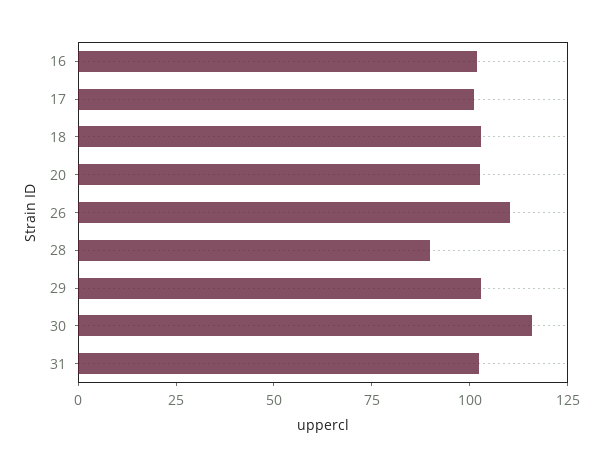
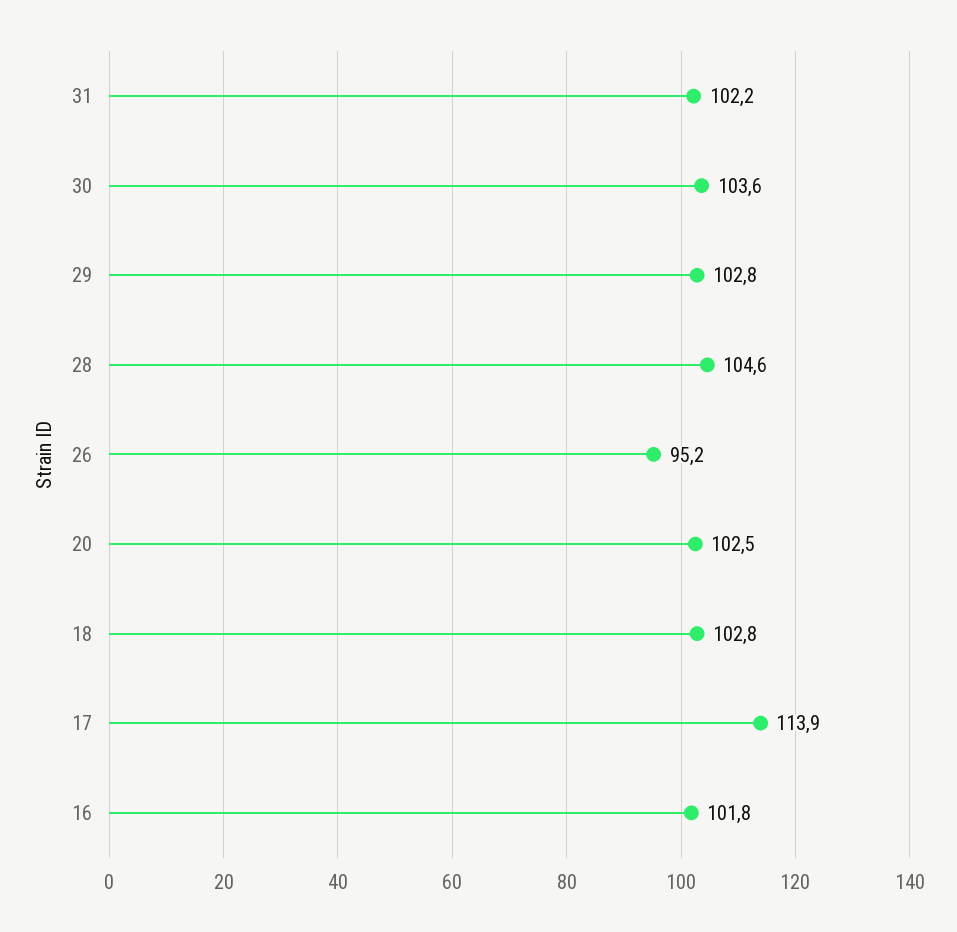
  {
    "16": 101.8,
-   "17": 100,
+   "17": 113.9,
    "18": 102.8,
    "20": 102.5,
-   "26": 110,
+   "26": 95.2,
-   "28": 90,
+   "28": 104.6,
    "29": 102.8,
-   "30": 115,
+   "30": 103.6,
    "31": 102.2
  }

